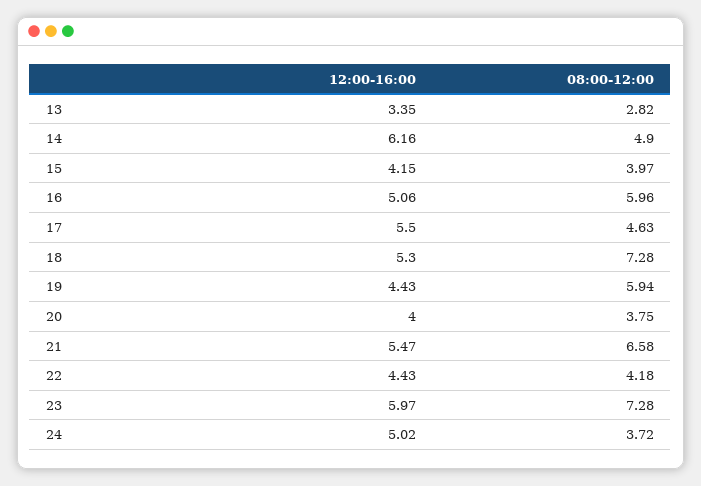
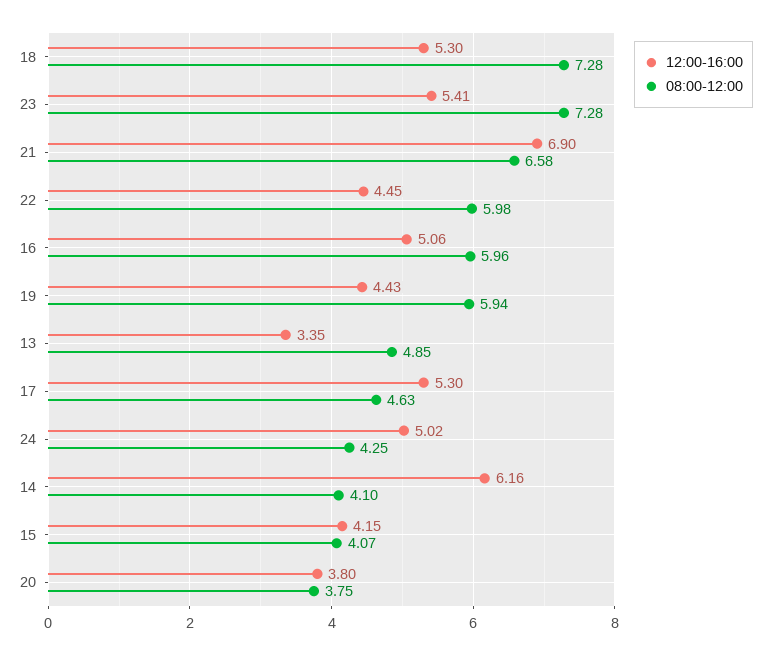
  {
    "12:00-16:00": {
      "13": 3.35,
      "14": 6.16,
      "15": 4.15,
      "16": 5.06,
-     "17": 5.5,
+     "17": 5.3,
      "18": 5.3,
      "19": 4.43,
-     "20": 4,
+     "20": 3.8,
-     "21": 5.47,
+     "21": 6.9,
-     "22": 4.43,
+     "22": 4.45,
-     "23": 5.97,
+     "23": 5.41,
      "24": 5.02
    },
    "08:00-12:00": {
-     "13": 2.82,
+     "13": 4.85,
-     "14": 4.9,
+     "14": 4.1,
-     "15": 3.97,
+     "15": 4.07,
      "16": 5.96,
      "17": 4.63,
      "18": 7.28,
      "19": 5.94,
      "20": 3.75,
      "21": 6.58,
-     "22": 4.18,
+     "22": 5.98,
      "23": 7.28,
-     "24": 3.72
+     "24": 4.25
    }
  }

